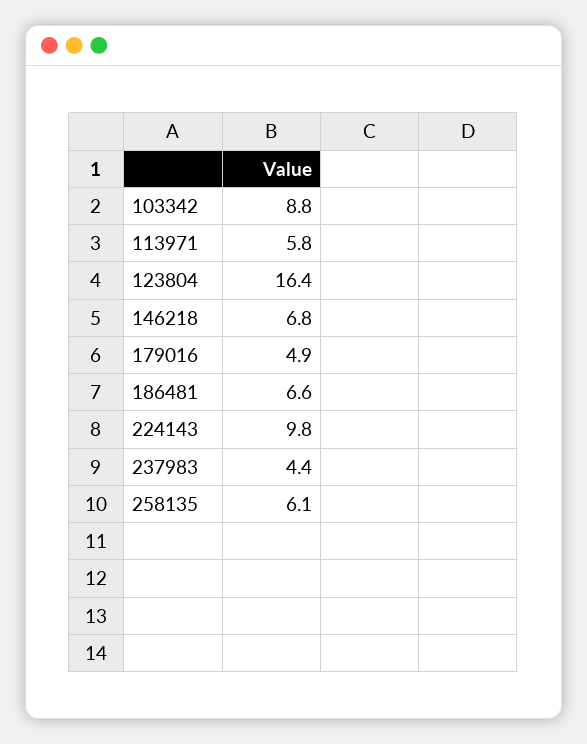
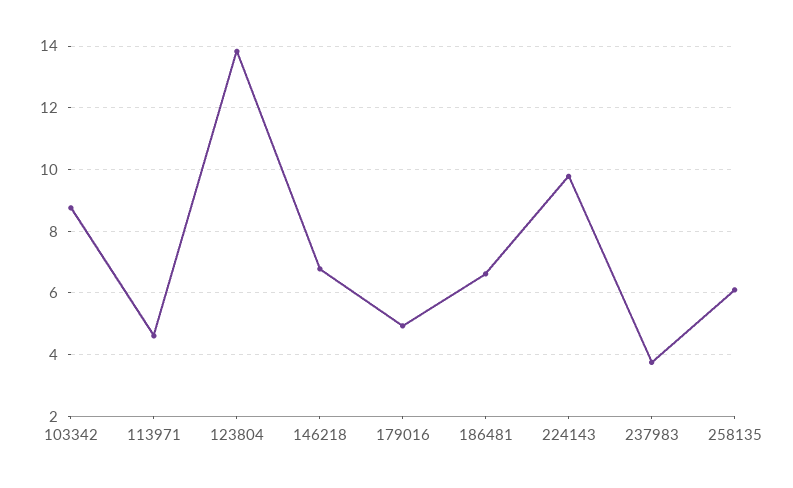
  {
    "103342": 8.8,
-   "113971": 5.8,
+   "113971": 4.6,
-   "123804": 16.4,
+   "123804": 13.8,
    "146218": 6.8,
    "179016": 4.9,
    "186481": 6.6,
    "224143": 9.8,
-   "237983": 4.4,
+   "237983": 3.8,
    "258135": 6.1
  }

